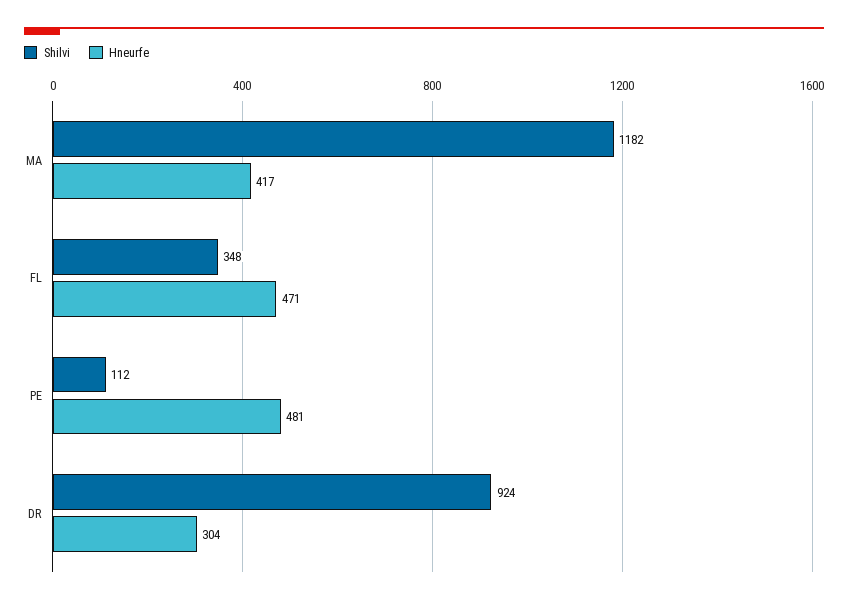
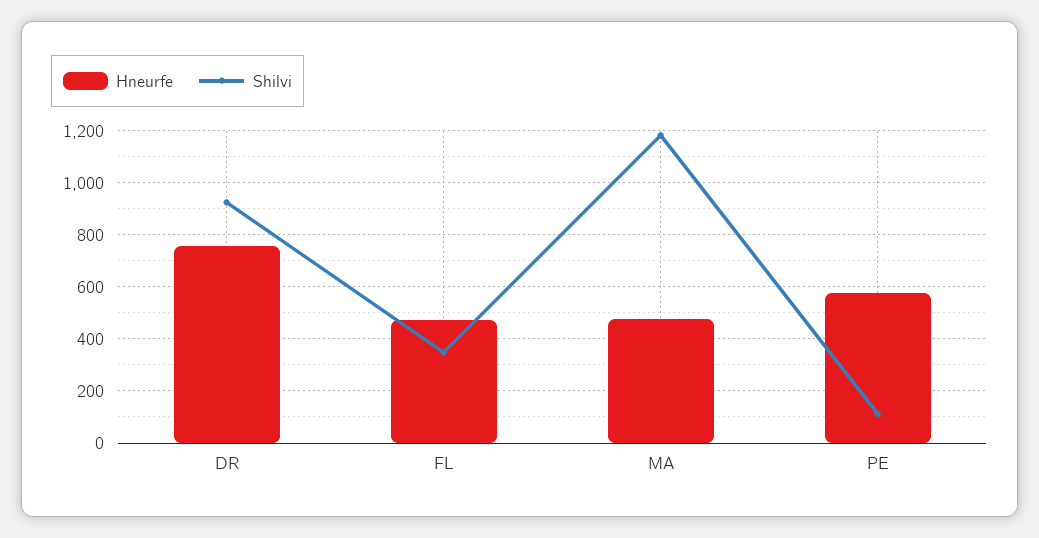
  {
    "Shilvi": {
      "MA": 1182,
      "FL": 348,
      "PE": 112,
      "DR": 924
    },
    "Hneurfe": {
-     "MA": 417,
+     "MA": 475,
      "FL": 471,
-     "PE": 481,
+     "PE": 575,
-     "DR": 304
+     "DR": 750
    }
  }

